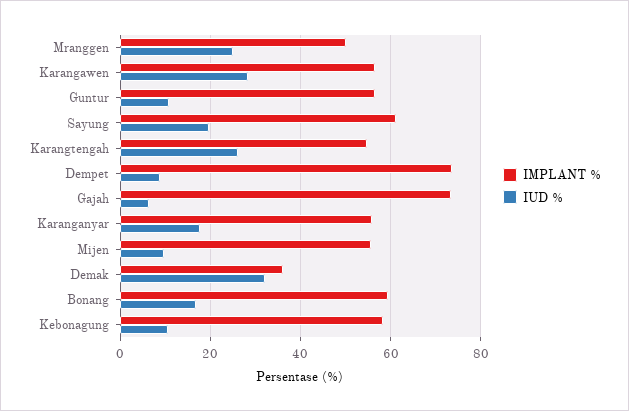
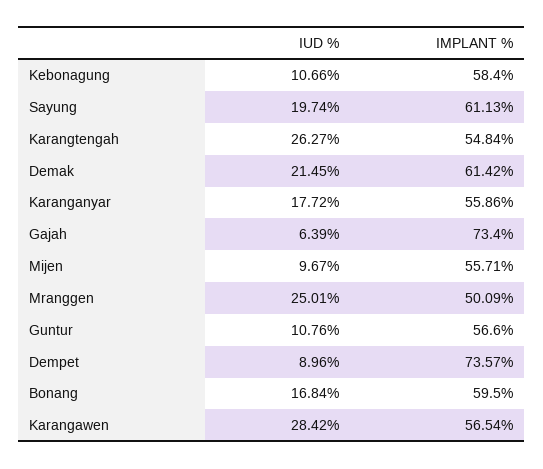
  {
    "IMPLANT %": {
      "Mranggen": 50.09,
      "Karangawen": 56.54,
      "Guntur": 56.6,
      "Sayung": 61.13,
      "Karangtengah": 54.84,
      "Dempet": 73.57,
      "Gajah": 73.4,
      "Karanganyar": 55.86,
      "Mijen": 55.71,
-     "Demak": 36,
+     "Demak": 61.42,
      "Bonang": 59.5,
      "Kebonagung": 58.4
    },
    "IUD %": {
      "Mranggen": 25.01,
      "Karangawen": 28.42,
      "Guntur": 10.76,
      "Sayung": 19.74,
      "Karangtengah": 26.27,
      "Dempet": 8.96,
      "Gajah": 6.39,
      "Karanganyar": 17.72,
      "Mijen": 9.67,
-     "Demak": 32,
+     "Demak": 21.45,
      "Bonang": 16.84,
      "Kebonagung": 10.66
    }
  }

